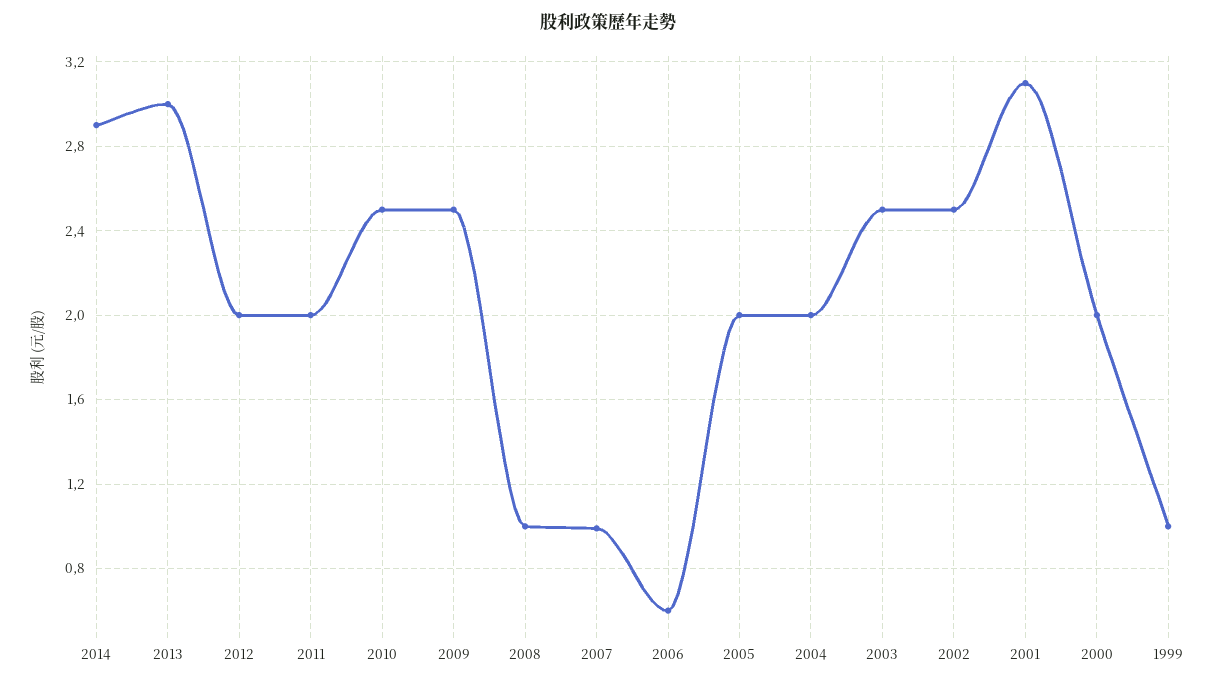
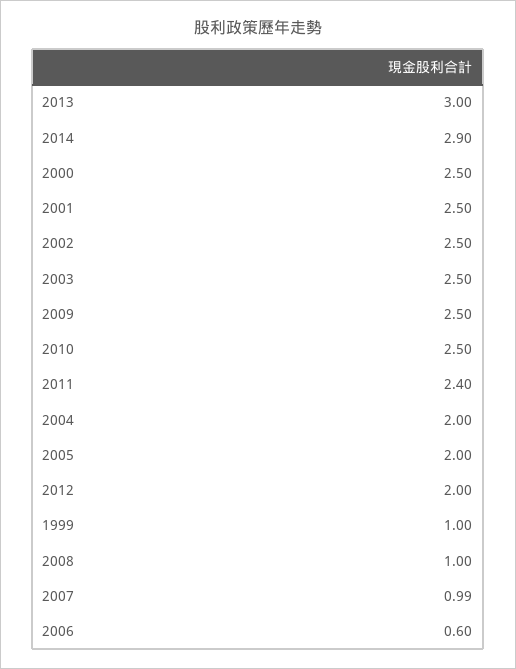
  {
    "2014": 2.9,
    "2013": 3,
    "2012": 2,
-   "2011": 2,
+   "2011": 2.4,
    "2010": 2.5,
    "2009": 2.5,
    "2008": 1,
    "2007": 0.99,
    "2006": 0.6,
    "2005": 2,
    "2004": 2,
    "2003": 2.5,
    "2002": 2.5,
-   "2001": 3.1,
+   "2001": 2.5,
-   "2000": 2,
+   "2000": 2.5,
    "1999": 1
  }

